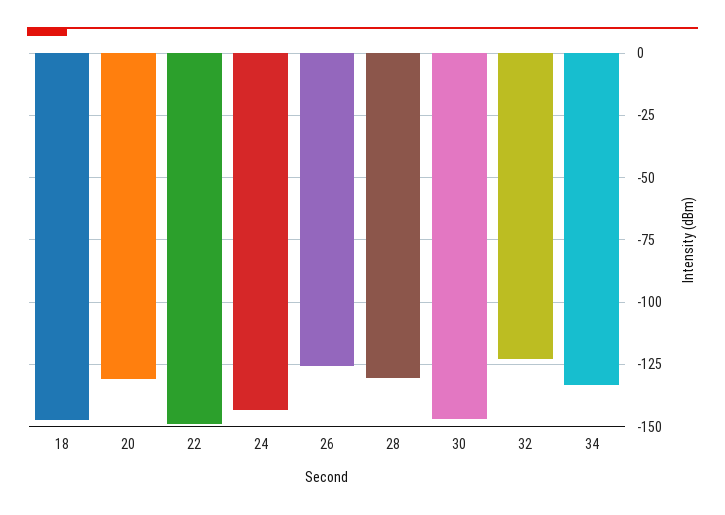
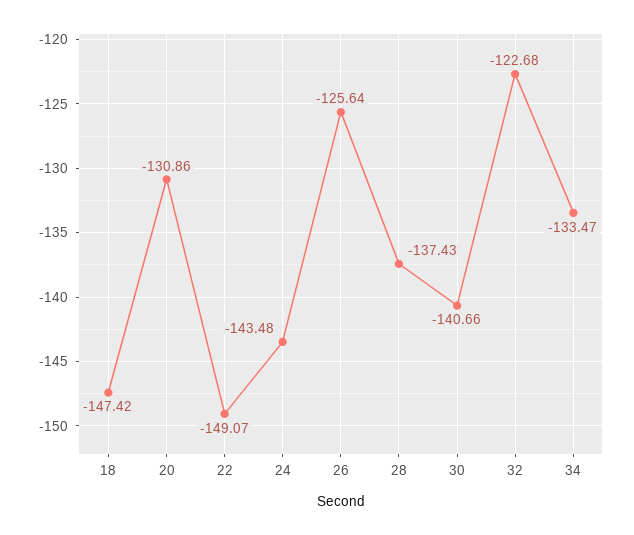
  {
    "18": -147.42,
    "20": -130.86,
    "22": -149.07,
    "24": -143.48,
    "26": -125.64,
-   "28": -130,
+   "28": -137.43,
-   "30": -147.5,
+   "30": -140.66,
    "32": -122.68,
    "34": -133.47
  }

